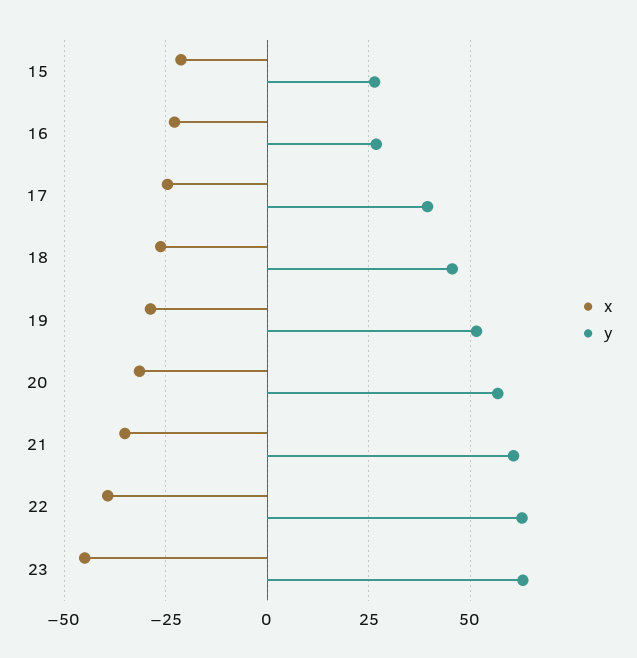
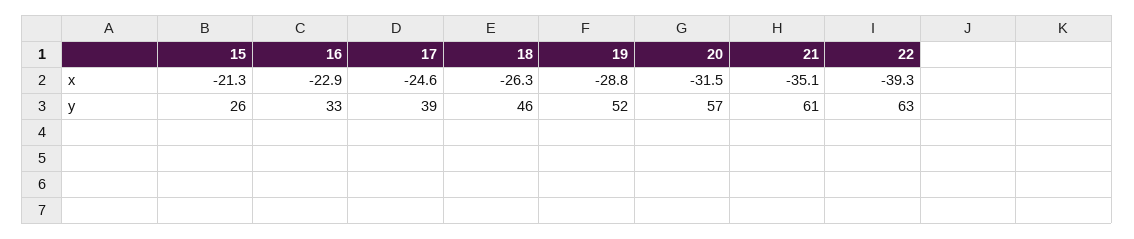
  {
    "x": {
      "15": -21.3,
      "16": -22.9,
      "17": -24.6,
      "18": -26.3,
      "19": -28.8,
      "20": -31.5,
      "21": -35.1,
-     "22": -39.3,
+     "22": -39.3
-     "23": -45
    },
    "y": {
      "15": 26,
-     "16": 27.5,
+     "16": 33,
      "17": 39,
      "18": 46,
      "19": 52,
      "20": 57,
      "21": 61,
-     "22": 63,
+     "22": 63
-     "23": 62.5
    }
  }

